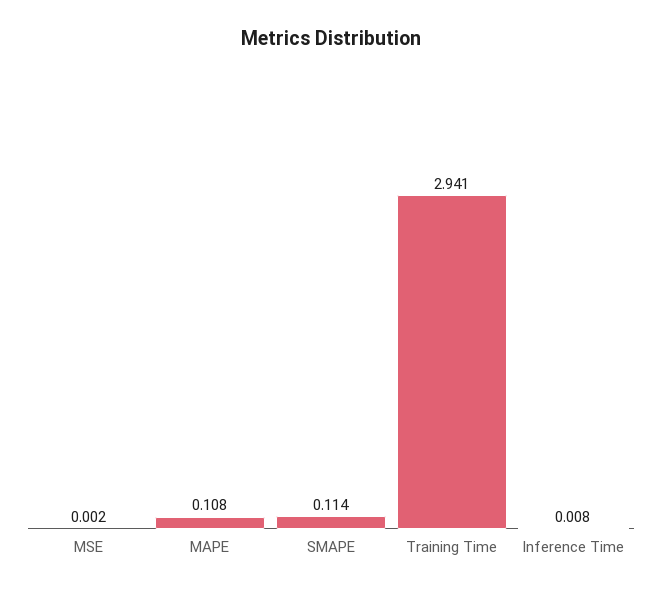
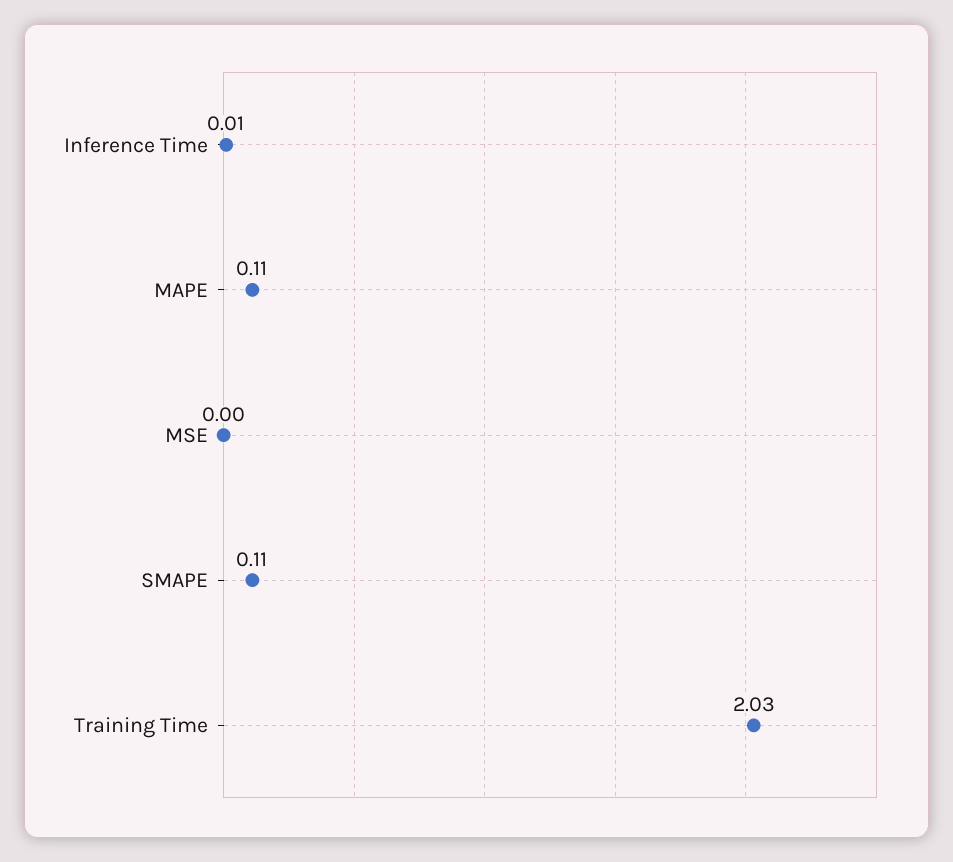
  {
    "MSE": 0.002,
    "MAPE": 0.108,
    "SMAPE": 0.114,
-   "Training Time": 2.941,
+   "Training Time": 2.03,
    "Inference Time": 0.008
  }

